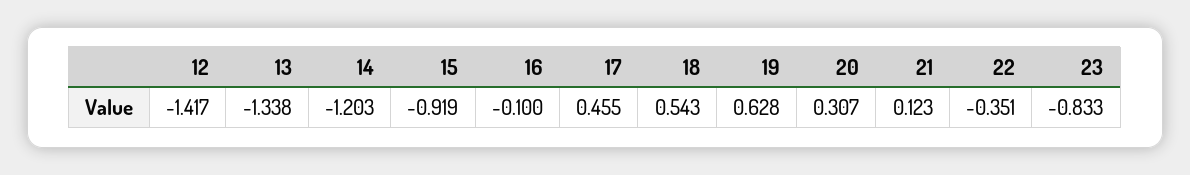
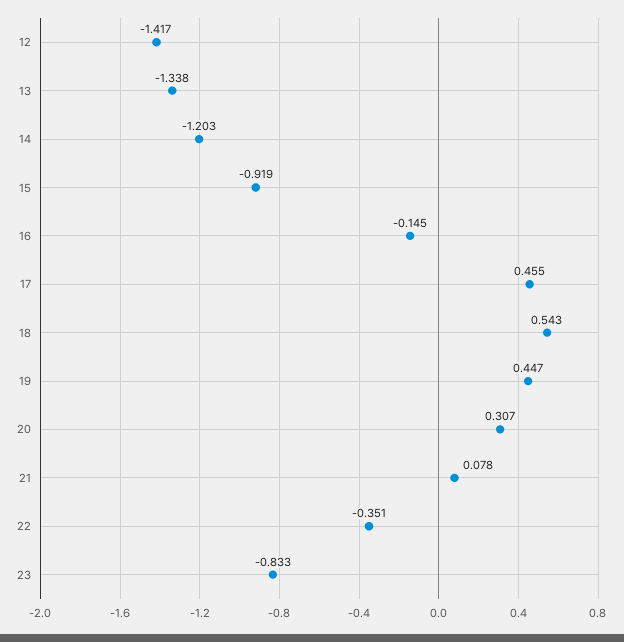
  {
    "12": -1.417,
    "13": -1.338,
    "14": -1.203,
    "15": -0.919,
-   "16": -0.1,
+   "16": -0.145,
    "17": 0.455,
    "18": 0.543,
-   "19": 0.628,
+   "19": 0.447,
    "20": 0.307,
-   "21": 0.123,
+   "21": 0.078,
    "22": -0.351,
    "23": -0.833
  }

